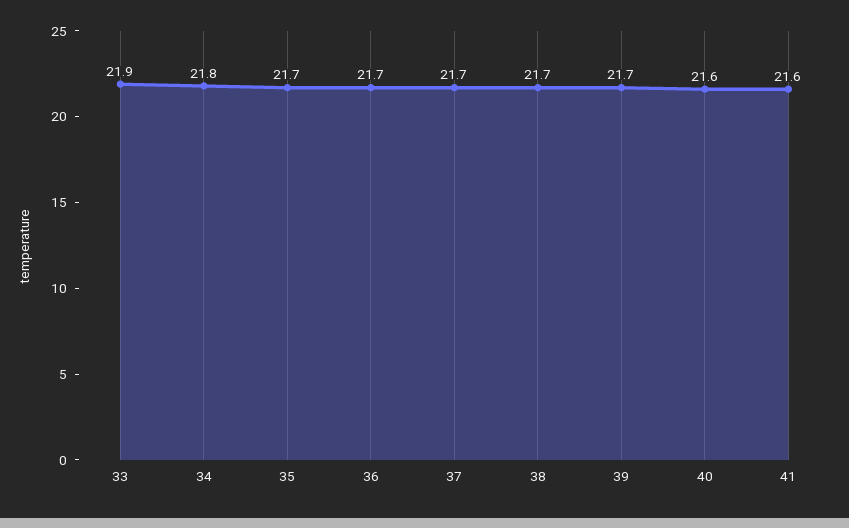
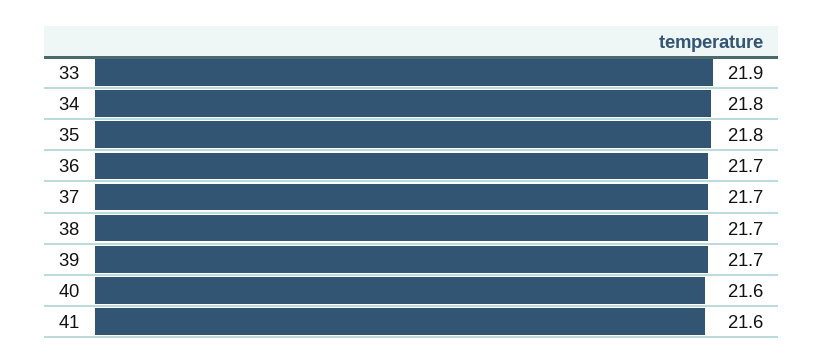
  {
    "33": 21.9,
    "34": 21.8,
-   "35": 21.7,
+   "35": 21.8,
    "36": 21.7,
    "37": 21.7,
    "38": 21.7,
    "39": 21.7,
    "40": 21.6,
    "41": 21.6
  }

